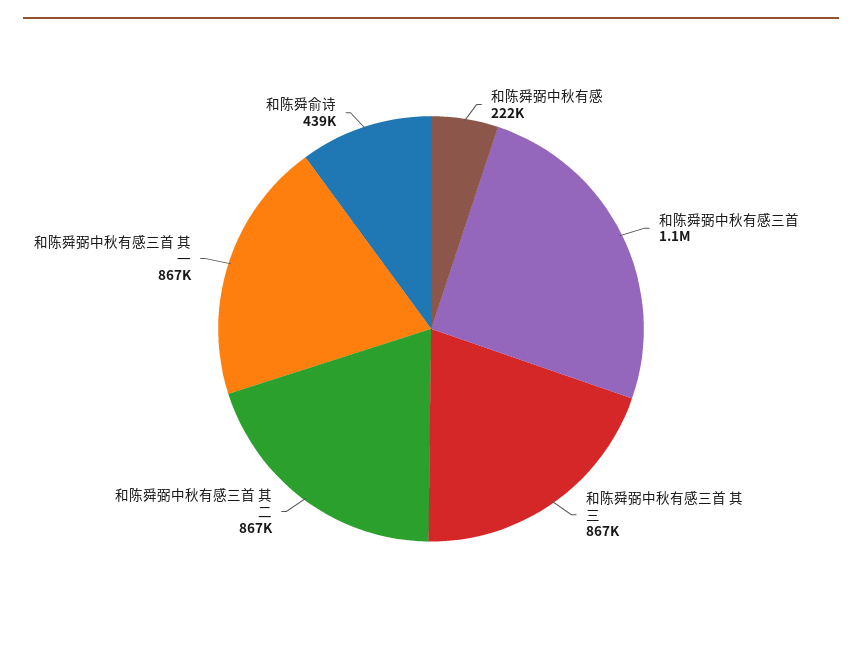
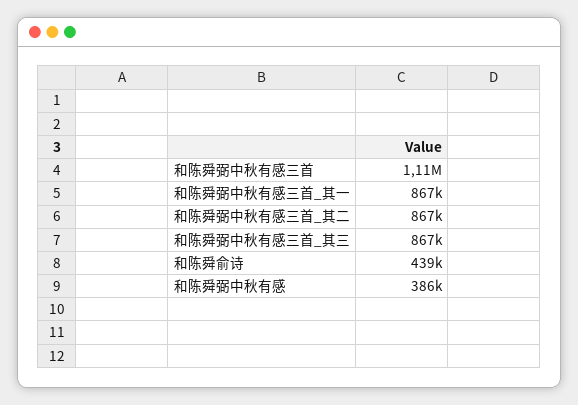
  {
-   "和陈舜弼中秋有感": 222000,
+   "和陈舜弼中秋有感": 386000,
    "和陈舜弼中秋有感三首": 1110000,
    "和陈舜弼中秋有感三首 其三": 867000,
    "和陈舜弼中秋有感三首 其二": 867000,
    "和陈舜弼中秋有感三首 其一": 867000,
    "和陈舜俞诗": 439000
  }

